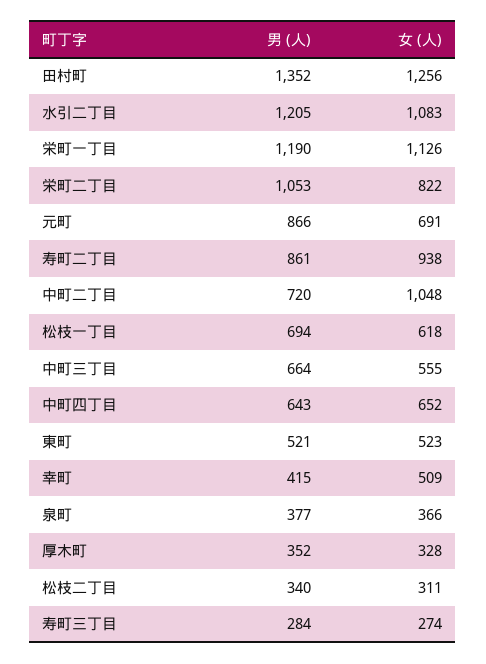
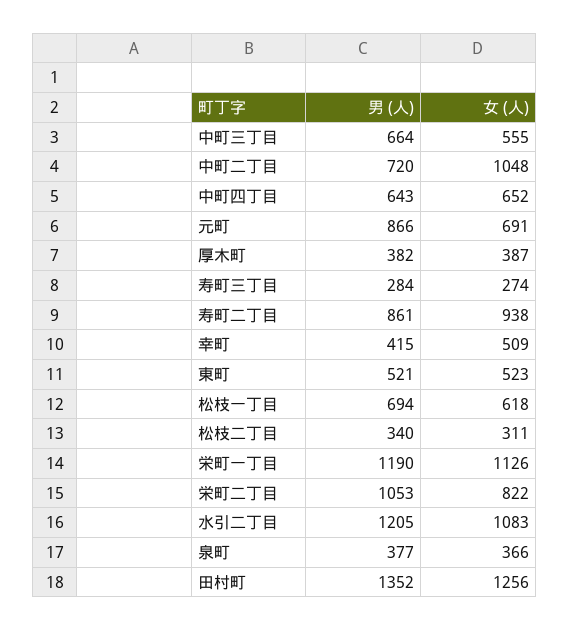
  {
    "男 (人)": {
      "田村町": 1352,
      "水引二丁目": 1205,
      "栄町一丁目": 1190,
      "栄町二丁目": 1053,
      "元町": 866,
      "寿町二丁目": 861,
      "中町二丁目": 720,
      "松枝一丁目": 694,
      "中町三丁目": 664,
      "中町四丁目": 643,
      "東町": 521,
      "幸町": 415,
      "泉町": 377,
-     "厚木町": 352,
+     "厚木町": 382,
      "松枝二丁目": 340,
      "寿町三丁目": 284
    },
    "女 (人)": {
      "田村町": 1256,
      "水引二丁目": 1083,
      "栄町一丁目": 1126,
      "栄町二丁目": 822,
      "元町": 691,
      "寿町二丁目": 938,
      "中町二丁目": 1048,
      "松枝一丁目": 618,
      "中町三丁目": 555,
      "中町四丁目": 652,
      "東町": 523,
      "幸町": 509,
      "泉町": 366,
-     "厚木町": 328,
+     "厚木町": 387,
      "松枝二丁目": 311,
      "寿町三丁目": 274
    }
  }

